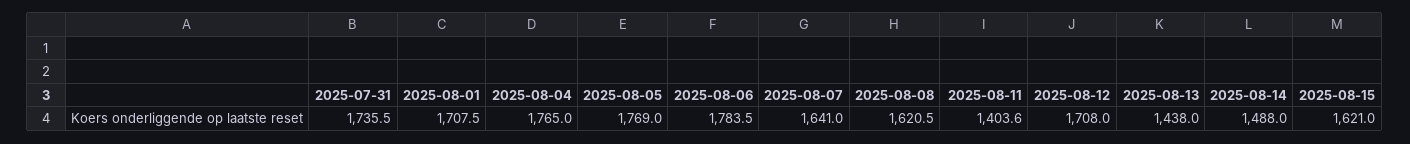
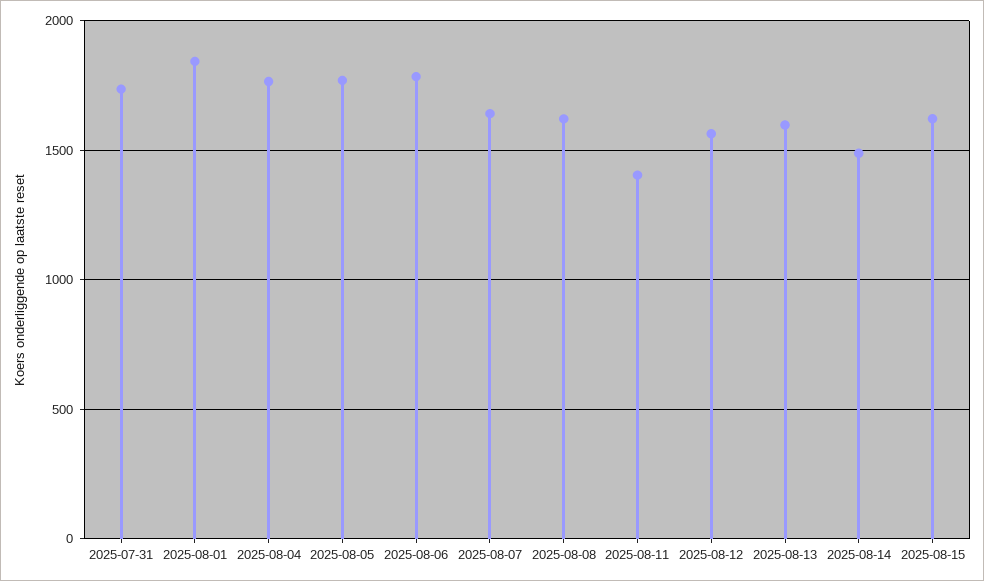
  {
    "2025-07-31": 1735.5,
-   "2025-08-01": 1707.5,
+   "2025-08-01": 1850,
    "2025-08-04": 1765,
    "2025-08-05": 1769,
    "2025-08-06": 1783.5,
    "2025-08-07": 1641,
    "2025-08-08": 1620.5,
    "2025-08-11": 1403.6,
-   "2025-08-12": 1708,
+   "2025-08-12": 1550,
-   "2025-08-13": 1438,
+   "2025-08-13": 1600,
    "2025-08-14": 1488,
    "2025-08-15": 1621
  }

